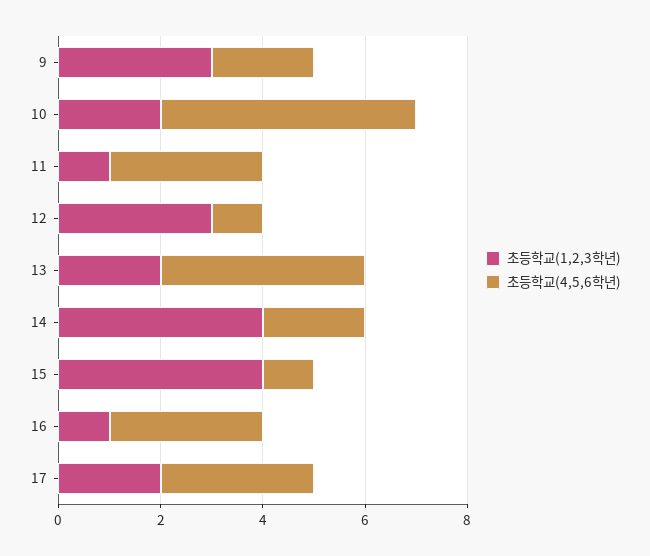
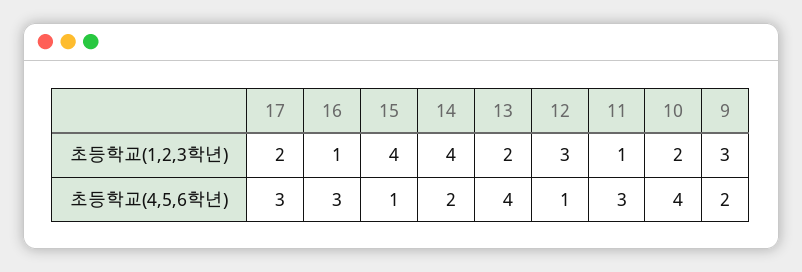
  {
    "초등학교(1,2,3학년)": {
      "9": 3,
      "10": 2,
      "11": 1,
      "12": 3,
      "13": 2,
      "14": 4,
      "15": 4,
      "16": 1,
      "17": 2
    },
    "초등학교(4,5,6학년)": {
      "9": 2,
-     "10": 5,
+     "10": 4,
      "11": 3,
      "12": 1,
      "13": 4,
      "14": 2,
      "15": 1,
      "16": 3,
      "17": 3
    }
  }

